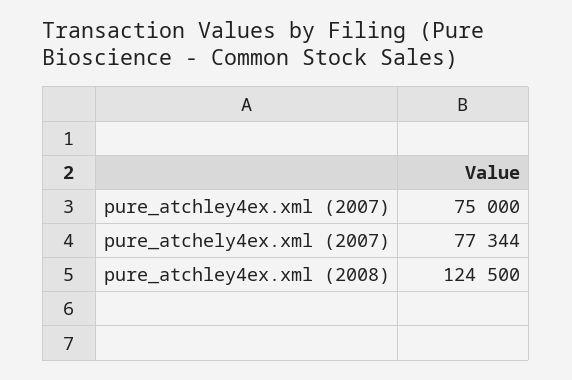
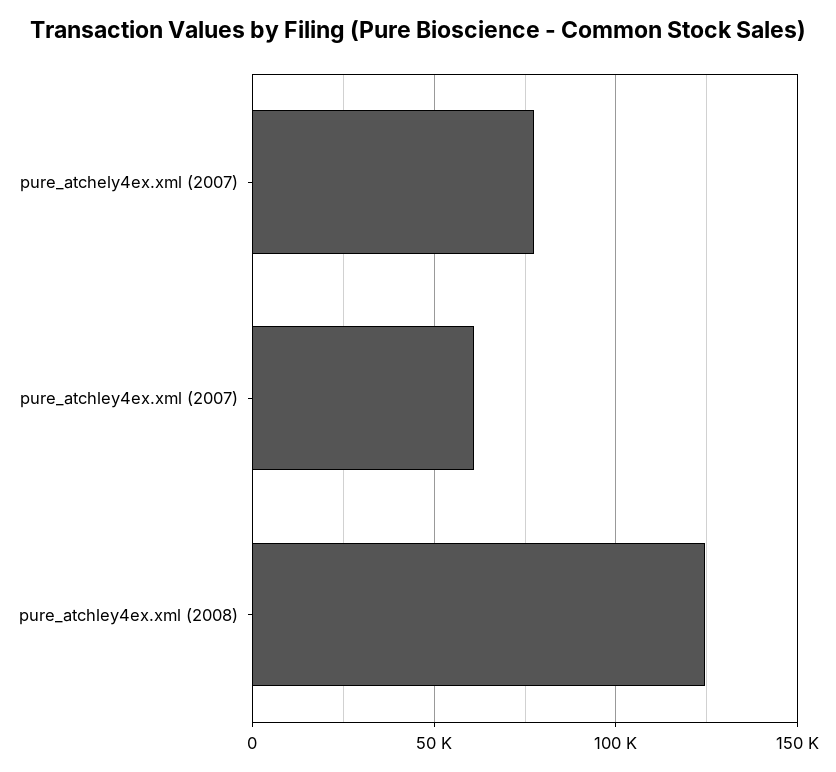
  {
-   "pure_atchley4ex.xml (2007)": 75000,
+   "pure_atchley4ex.xml (2007)": 60000,
    "pure_atchely4ex.xml (2007)": 77344,
    "pure_atchley4ex.xml (2008)": 124500
  }

